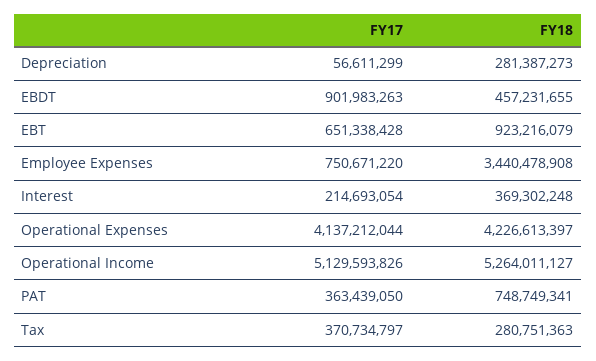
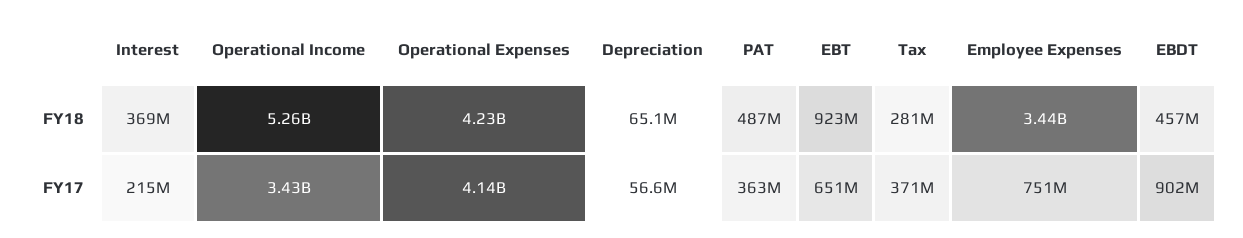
  {
    "FY17": {
      "Depreciation": 56611299,
      "EBDT": 901983263,
      "EBT": 651338428,
      "Employee Expenses": 750671220,
      "Interest": 214693054,
      "Operational Expenses": 4137212044,
-     "Operational Income": 5129593826,
+     "Operational Income": 3430000000,
      "PAT": 363439050,
      "Tax": 370734797
    },
    "FY18": {
-     "Depreciation": 281387273,
+     "Depreciation": 65100000,
      "EBDT": 457231655,
      "EBT": 923216079,
      "Employee Expenses": 3440478908,
      "Interest": 369302248,
      "Operational Expenses": 4226613397,
      "Operational Income": 5264011127,
-     "PAT": 748749341,
+     "PAT": 487000000,
      "Tax": 280751363
    }
  }

